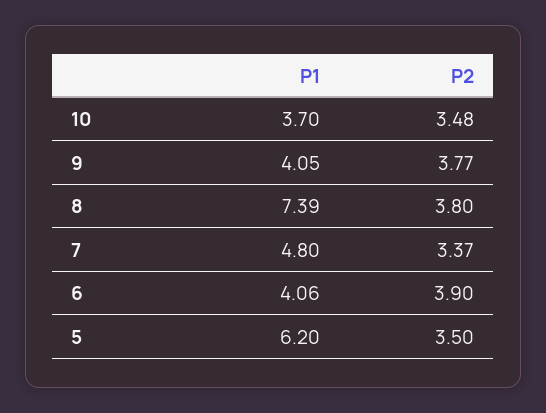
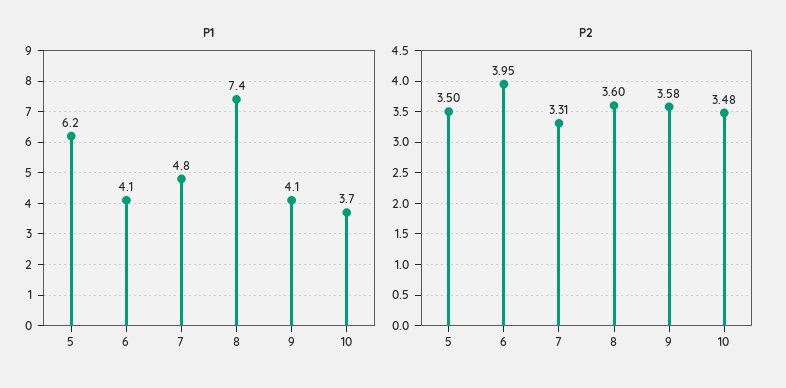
  {
    "P1": {
      "10": 3.7,
      "9": 4.05,
      "8": 7.39,
      "7": 4.8,
      "6": 4.06,
      "5": 6.2
    },
    "P2": {
      "10": 3.48,
-     "9": 3.77,
+     "9": 3.58,
-     "8": 3.8,
+     "8": 3.6,
-     "7": 3.37,
+     "7": 3.31,
-     "6": 3.9,
+     "6": 3.95,
      "5": 3.5
    }
  }

